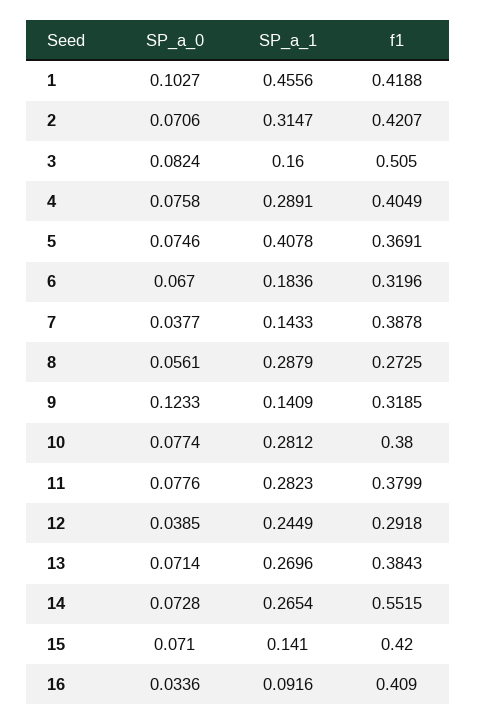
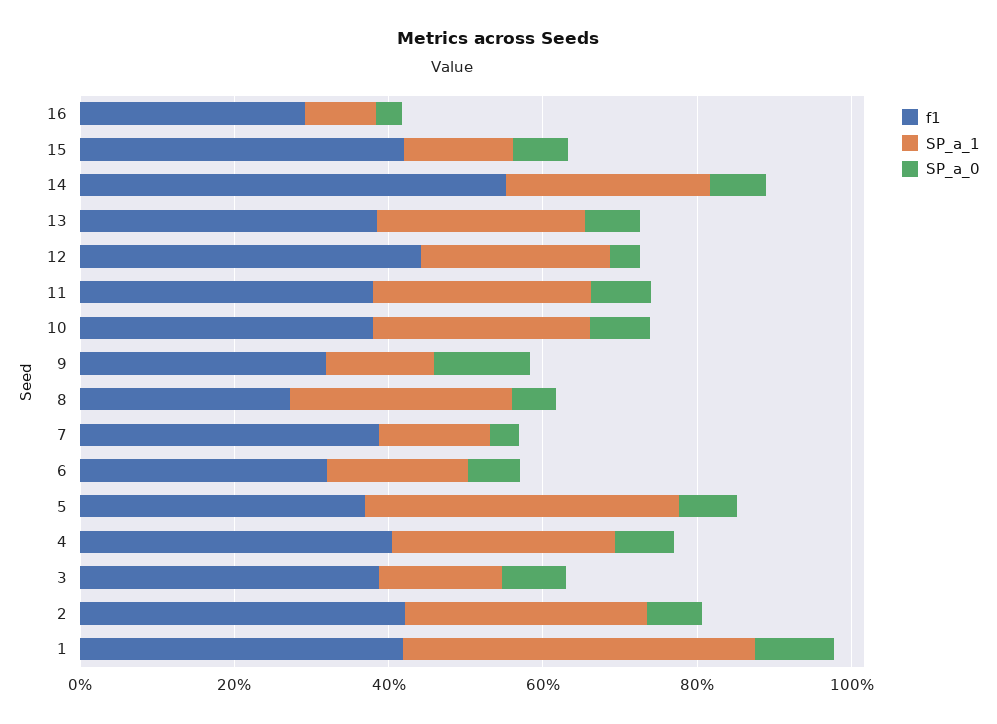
  {
    "SP_a_0": {
      "1": 0.1027,
      "2": 0.0706,
      "3": 0.0824,
      "4": 0.0758,
      "5": 0.0746,
      "6": 0.067,
      "7": 0.0377,
      "8": 0.0561,
      "9": 0.1233,
      "10": 0.0774,
      "11": 0.0776,
      "12": 0.0385,
      "13": 0.0714,
      "14": 0.0728,
      "15": 0.071,
      "16": 0.0336
    },
    "SP_a_1": {
      "1": 0.4556,
      "2": 0.3147,
      "3": 0.16,
      "4": 0.2891,
      "5": 0.4078,
      "6": 0.1836,
      "7": 0.1433,
      "8": 0.2879,
      "9": 0.1409,
      "10": 0.2812,
      "11": 0.2823,
      "12": 0.2449,
      "13": 0.2696,
      "14": 0.2654,
      "15": 0.141,
      "16": 0.0916
    },
    "f1": {
      "1": 0.4188,
      "2": 0.4207,
-     "3": 0.505,
+     "3": 0.4,
      "4": 0.4049,
      "5": 0.3691,
      "6": 0.3196,
      "7": 0.3878,
      "8": 0.2725,
      "9": 0.3185,
      "10": 0.38,
      "11": 0.3799,
-     "12": 0.2918,
+     "12": 0.45,
      "13": 0.3843,
      "14": 0.5515,
      "15": 0.42,
-     "16": 0.409
+     "16": 0.3
    }
  }

